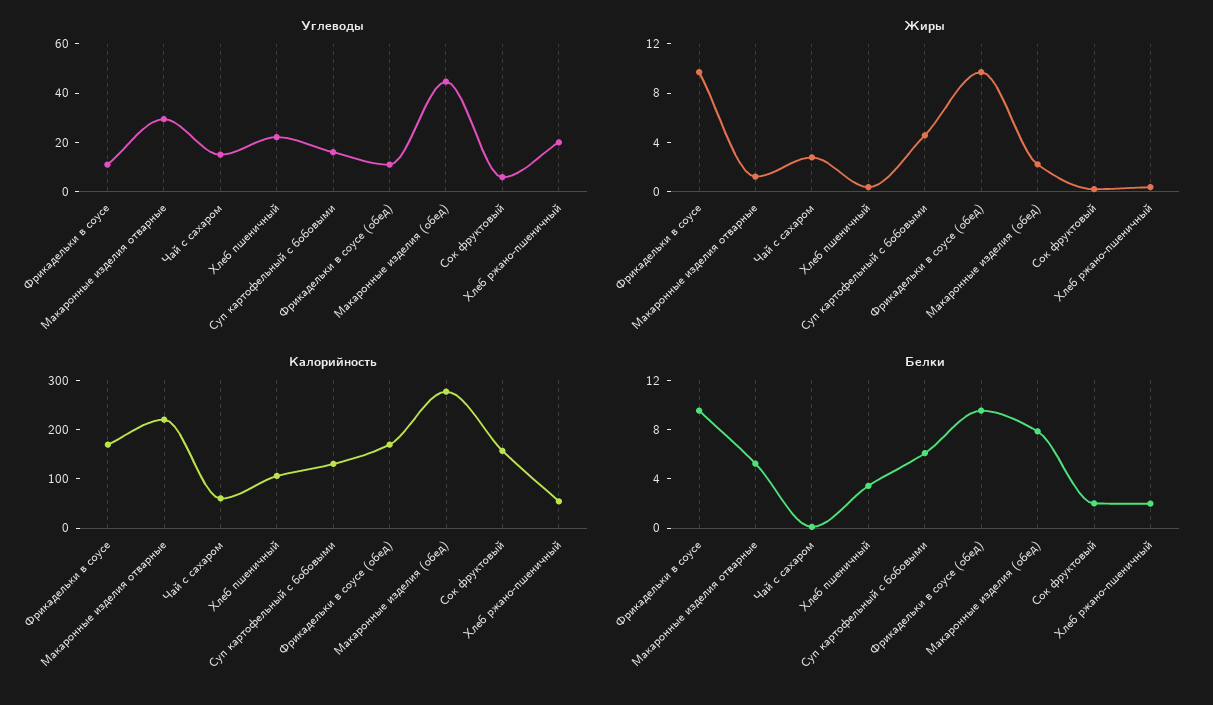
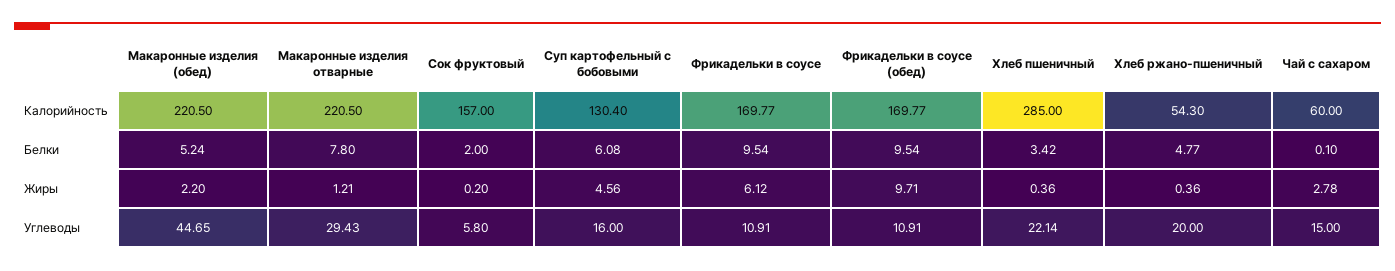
  {
    "Углеводы": {
      "Фрикадельки в соусе": 10.91,
      "Макаронные изделия отварные": 29.43,
      "Чай с сахаром": 15,
      "Хлеб пшеничный": 22.14,
      "Суп картофельный с бобовыми": 16,
      "Фрикадельки в соусе (обед)": 10.91,
      "Макаронные изделия (обед)": 44.65,
      "Сок фруктовый": 5.8,
      "Хлеб ржано-пшеничный": 20
    },
    "Жиры": {
-     "Фрикадельки в соусе": 10,
+     "Фрикадельки в соусе": 6.12,
      "Макаронные изделия отварные": 1.21,
      "Чай с сахаром": 2.78,
      "Хлеб пшеничный": 0.36,
      "Суп картофельный с бобовыми": 4.56,
      "Фрикадельки в соусе (обед)": 9.71,
      "Макаронные изделия (обед)": 2.2,
      "Сок фруктовый": 0.2,
      "Хлеб ржано-пшеничный": 0.36
    },
    "Калорийность": {
      "Фрикадельки в соусе": 169.77,
      "Макаронные изделия отварные": 220.5,
      "Чай с сахаром": 60,
-     "Хлеб пшеничный": 100,
+     "Хлеб пшеничный": 285,
      "Суп картофельный с бобовыми": 130.4,
      "Фрикадельки в соусе (обед)": 169.77,
-     "Макаронные изделия (обед)": 280,
+     "Макаронные изделия (обед)": 220.5,
      "Сок фруктовый": 157,
      "Хлеб ржано-пшеничный": 54.3
    },
    "Белки": {
      "Фрикадельки в соусе": 9.54,
-     "Макаронные изделия отварные": 5,
+     "Макаронные изделия отварные": 7.8,
      "Чай с сахаром": 0.1,
      "Хлеб пшеничный": 3.42,
      "Суп картофельный с бобовыми": 6.08,
      "Фрикадельки в соусе (обед)": 9.54,
-     "Макаронные изделия (обед)": 8,
+     "Макаронные изделия (обед)": 5.24,
      "Сок фруктовый": 2,
-     "Хлеб ржано-пшеничный": 2
+     "Хлеб ржано-пшеничный": 4.77
    }
  }

